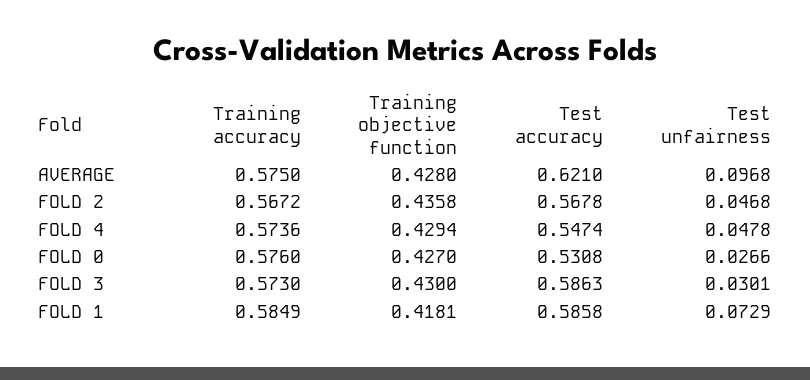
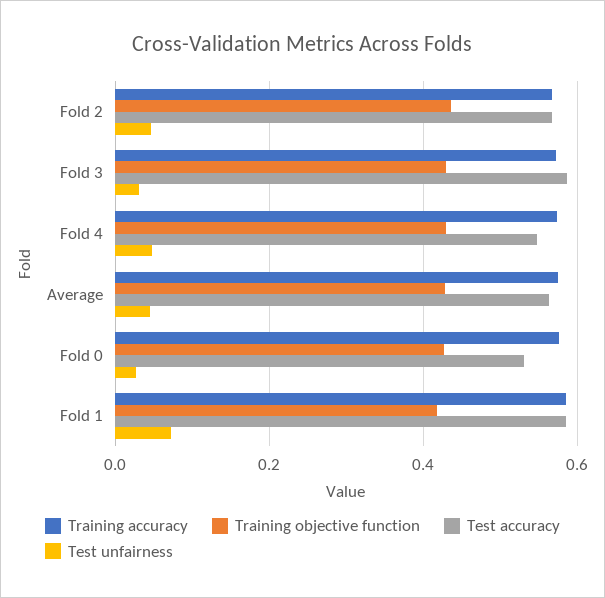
  {
    "Training accuracy": {
      "AVERAGE": 0.575,
      "FOLD 2": 0.5672,
      "FOLD 4": 0.5736,
      "FOLD 0": 0.576,
      "FOLD 3": 0.573,
      "FOLD 1": 0.5849
    },
    "Training objective function": {
      "AVERAGE": 0.428,
      "FOLD 2": 0.4358,
      "FOLD 4": 0.4294,
      "FOLD 0": 0.427,
      "FOLD 3": 0.43,
      "FOLD 1": 0.4181
    },
    "Test accuracy": {
-     "AVERAGE": 0.621,
+     "AVERAGE": 0.56,
      "FOLD 2": 0.5678,
      "FOLD 4": 0.5474,
      "FOLD 0": 0.5308,
      "FOLD 3": 0.5863,
      "FOLD 1": 0.5858
    },
    "Test unfairness": {
-     "AVERAGE": 0.0968,
+     "AVERAGE": 0.04,
      "FOLD 2": 0.0468,
      "FOLD 4": 0.0478,
      "FOLD 0": 0.0266,
      "FOLD 3": 0.0301,
      "FOLD 1": 0.0729
    }
  }

